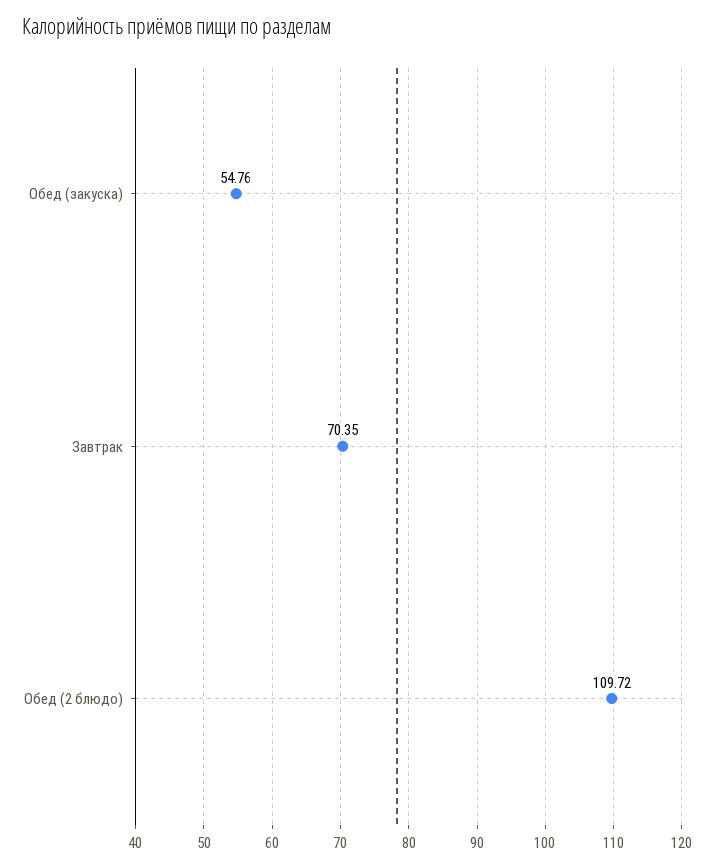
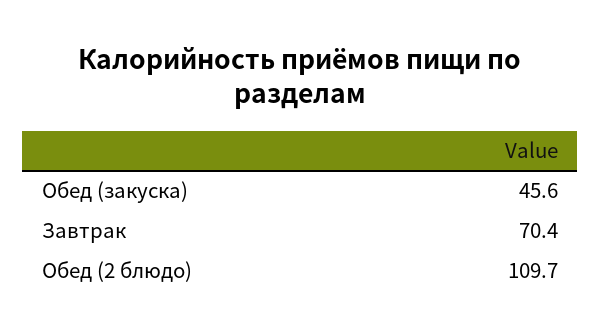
  {
-   "Обед (закуска)": 54.76,
+   "Обед (закуска)": 45.6,
    "Завтрак": 70.35,
    "Обед (2 блюдо)": 109.72
  }

